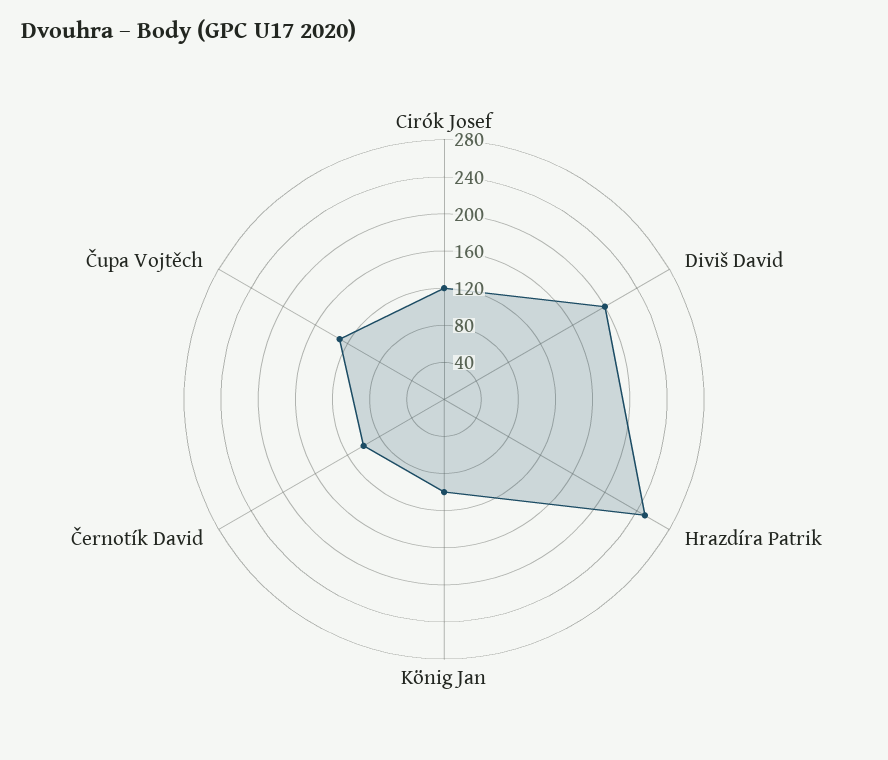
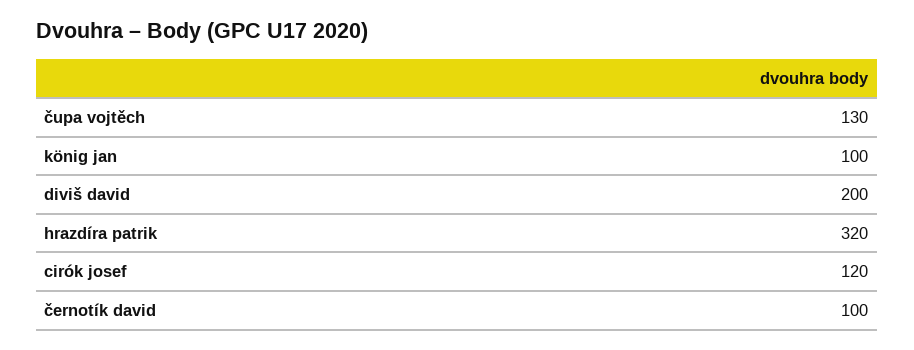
  {
    "Cirók Josef": 120,
    "Diviš David": 200,
-   "Hrazdíra Patrik": 250,
+   "Hrazdíra Patrik": 320,
    "König Jan": 100,
    "Černotík David": 100,
    "Čupa Vojtěch": 130
  }

